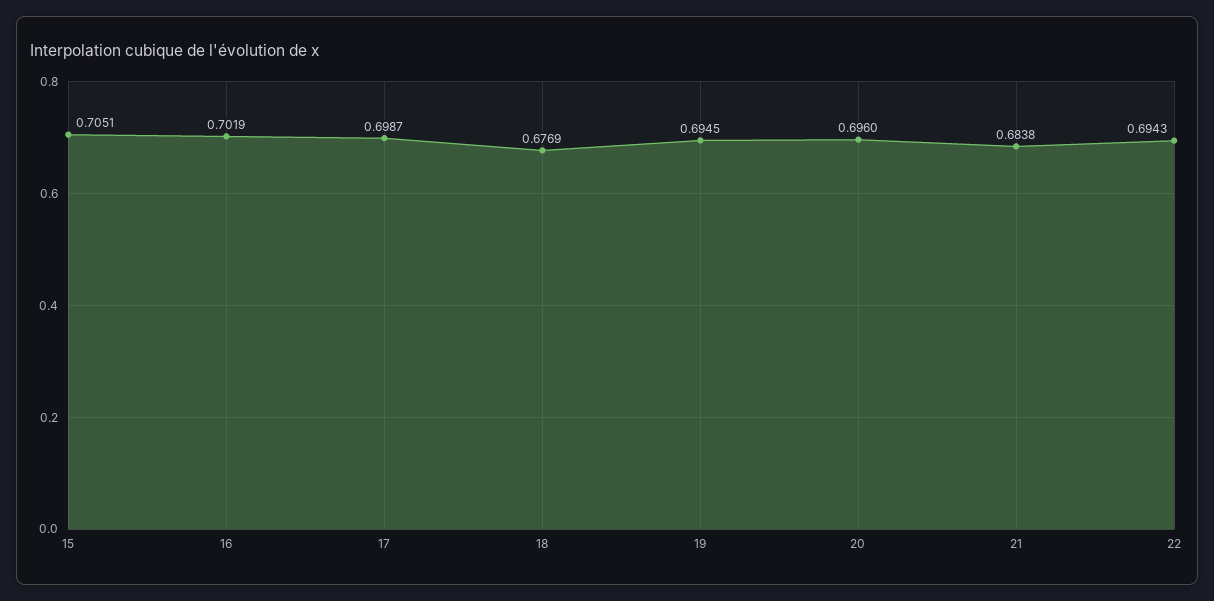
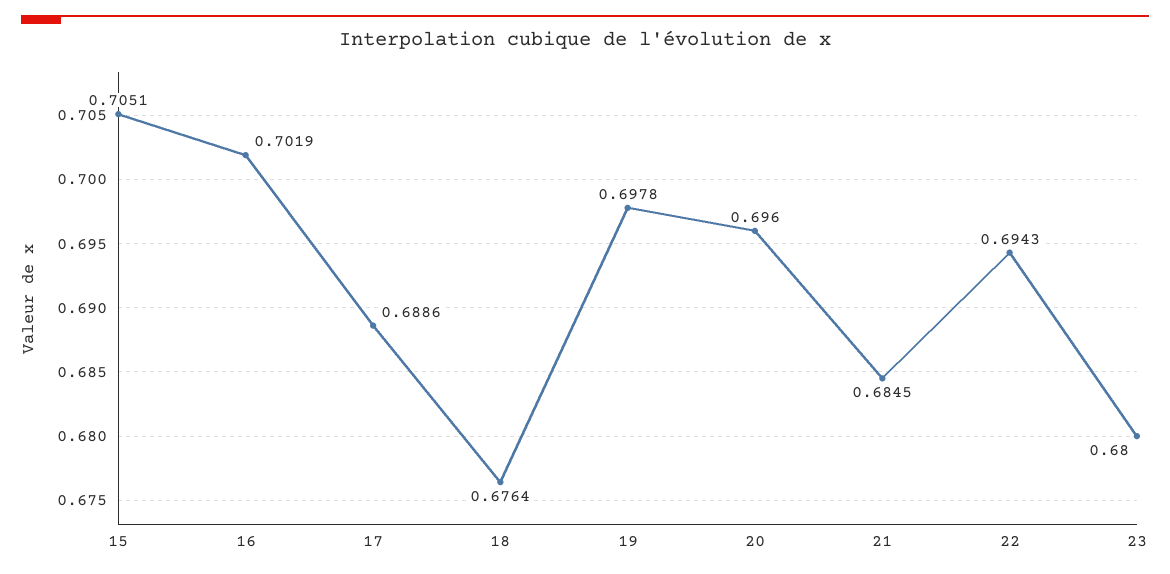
  {
    "15": 0.7051,
    "16": 0.7019,
-   "17": 0.6987,
+   "17": 0.6886,
-   "18": 0.6769,
+   "18": 0.6764,
-   "19": 0.6945,
+   "19": 0.6978,
    "20": 0.696,
-   "21": 0.6838,
+   "21": 0.6845,
-   "22": 0.6943
+   "22": 0.6943,
+   "23": 0.68
  }

